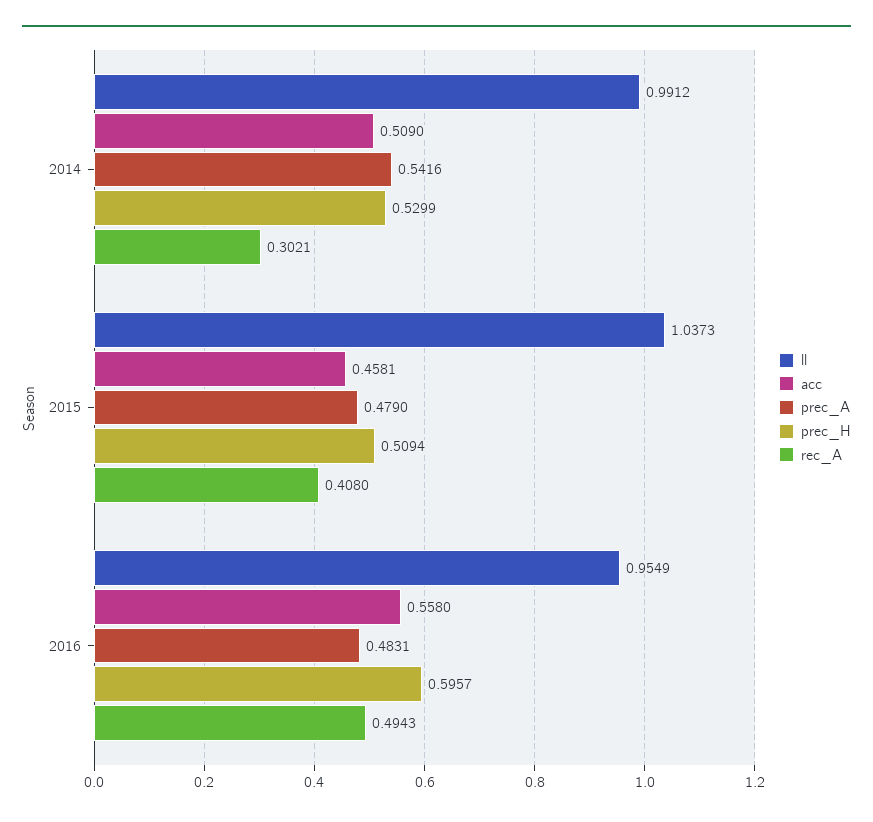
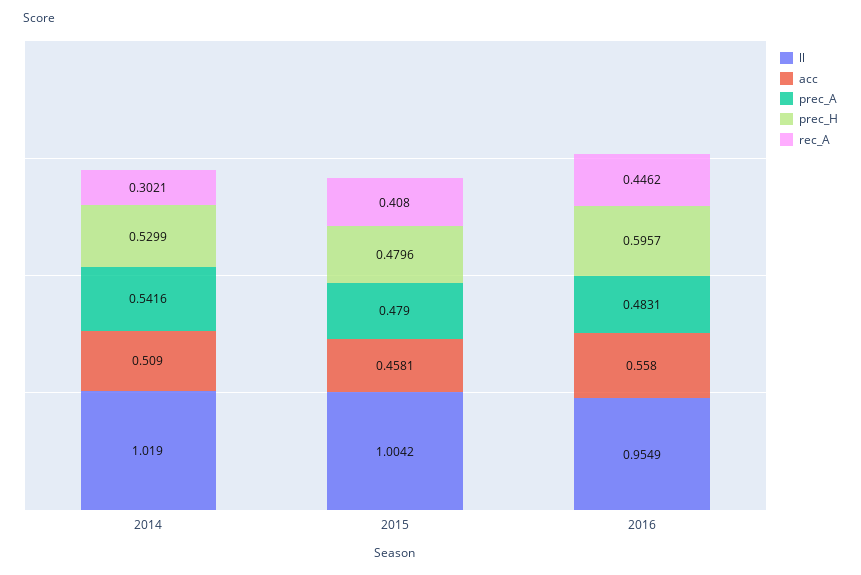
  {
    "ll": {
-     "2014": 0.9912,
+     "2014": 1.019,
-     "2015": 1.0373,
+     "2015": 1.0042,
      "2016": 0.9549
    },
    "acc": {
      "2014": 0.509,
      "2015": 0.4581,
      "2016": 0.558
    },
    "prec_A": {
      "2014": 0.5416,
      "2015": 0.479,
      "2016": 0.4831
    },
    "prec_H": {
      "2014": 0.5299,
-     "2015": 0.5094,
+     "2015": 0.4796,
      "2016": 0.5957
    },
    "rec_A": {
      "2014": 0.3021,
      "2015": 0.408,
-     "2016": 0.4943
+     "2016": 0.4462
    }
  }

